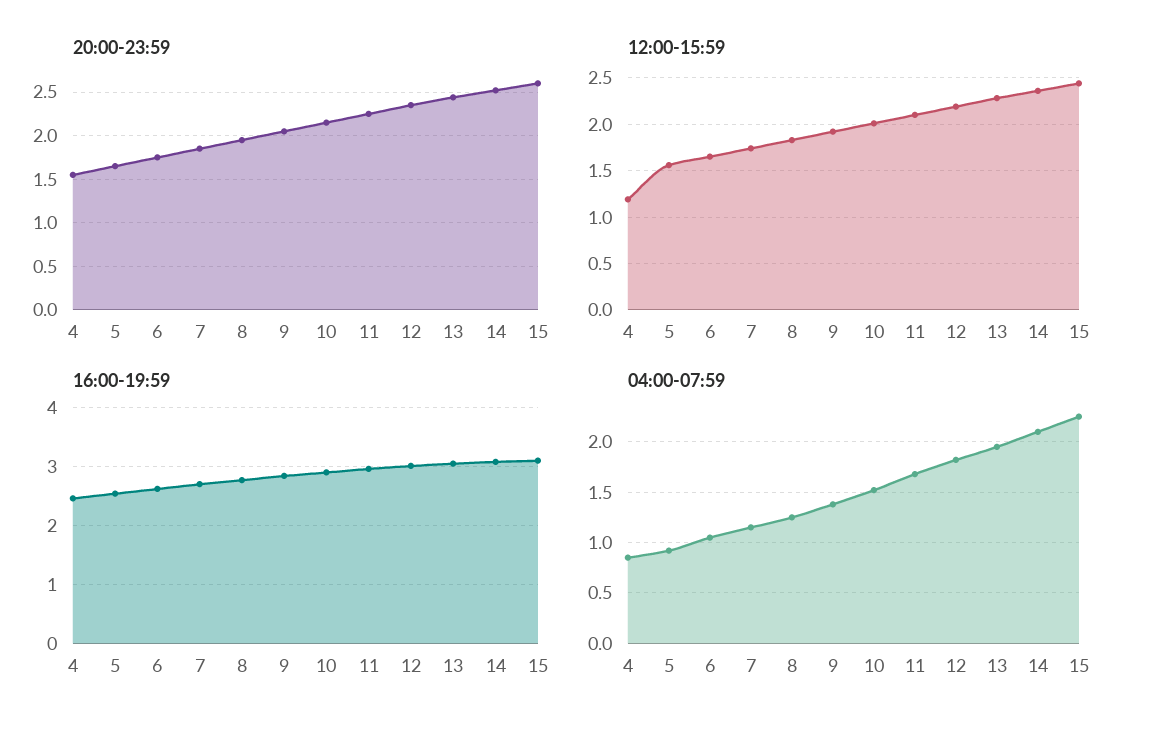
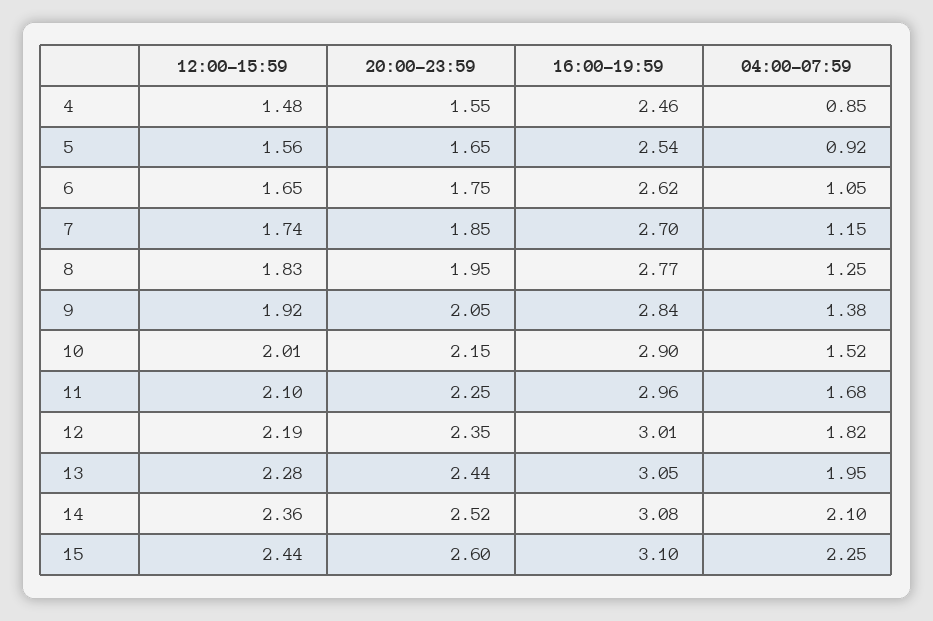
  {
    "20:00-23:59": {
      "4": 1.55,
      "5": 1.65,
      "6": 1.75,
      "7": 1.85,
      "8": 1.95,
      "9": 2.05,
      "10": 2.15,
      "11": 2.25,
      "12": 2.35,
      "13": 2.44,
      "14": 2.52,
      "15": 2.6
    },
    "12:00-15:59": {
-     "4": 1.2,
+     "4": 1.48,
      "5": 1.56,
      "6": 1.65,
      "7": 1.74,
      "8": 1.83,
      "9": 1.92,
      "10": 2.01,
      "11": 2.1,
      "12": 2.19,
      "13": 2.28,
      "14": 2.36,
      "15": 2.44
    },
    "16:00-19:59": {
      "4": 2.46,
      "5": 2.54,
      "6": 2.62,
      "7": 2.7,
      "8": 2.77,
      "9": 2.84,
      "10": 2.9,
      "11": 2.96,
      "12": 3.01,
      "13": 3.05,
      "14": 3.08,
      "15": 3.1
    },
    "04:00-07:59": {
      "4": 0.85,
      "5": 0.92,
      "6": 1.05,
      "7": 1.15,
      "8": 1.25,
      "9": 1.38,
      "10": 1.52,
      "11": 1.68,
      "12": 1.82,
      "13": 1.95,
      "14": 2.1,
      "15": 2.25
    }
  }

